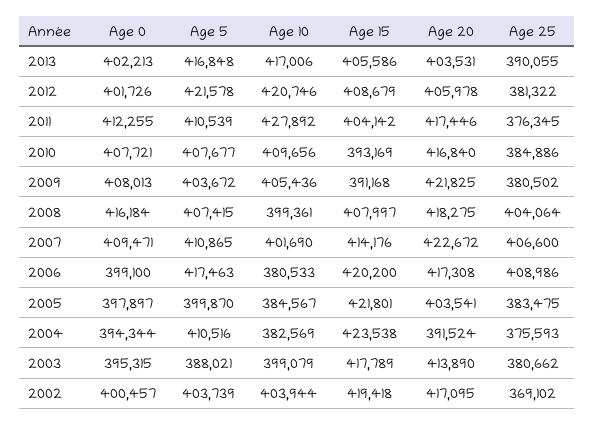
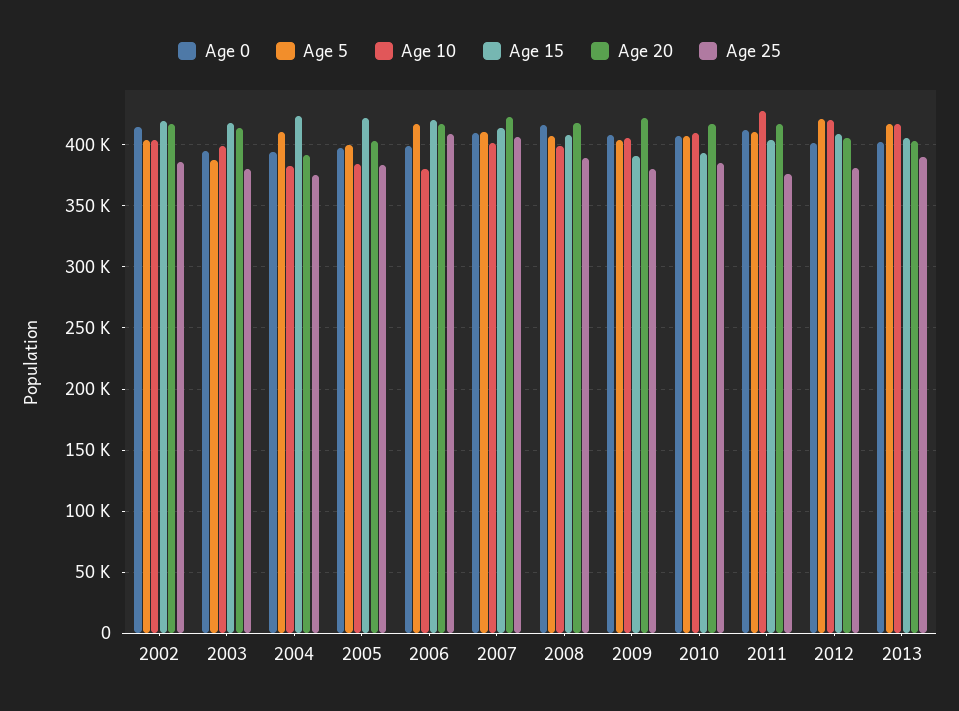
  {
    "Age 0": {
      "2013": 402213,
      "2012": 401726,
      "2011": 412255,
      "2010": 407721,
      "2009": 408013,
      "2008": 416184,
      "2007": 409471,
      "2006": 399100,
      "2005": 397897,
      "2004": 394344,
      "2003": 395315,
-     "2002": 400457
+     "2002": 415000
    },
    "Age 5": {
      "2013": 416848,
      "2012": 421578,
      "2011": 410539,
      "2010": 407677,
      "2009": 403672,
      "2008": 407415,
      "2007": 410865,
      "2006": 417463,
      "2005": 399870,
      "2004": 410516,
      "2003": 388021,
      "2002": 403739
    },
    "Age 10": {
      "2013": 417006,
      "2012": 420746,
      "2011": 427892,
      "2010": 409656,
      "2009": 405436,
      "2008": 399361,
      "2007": 401690,
      "2006": 380533,
      "2005": 384567,
      "2004": 382569,
      "2003": 399079,
      "2002": 403944
    },
    "Age 15": {
      "2013": 405586,
      "2012": 408679,
      "2011": 404142,
      "2010": 393169,
      "2009": 391168,
      "2008": 407997,
      "2007": 414176,
      "2006": 420200,
      "2005": 421801,
      "2004": 423538,
      "2003": 417789,
      "2002": 419418
    },
    "Age 20": {
      "2013": 403531,
      "2012": 405978,
      "2011": 417446,
      "2010": 416840,
      "2009": 421825,
      "2008": 418275,
      "2007": 422672,
      "2006": 417308,
      "2005": 403541,
      "2004": 391524,
      "2003": 413890,
      "2002": 417095
    },
    "Age 25": {
      "2013": 390055,
      "2012": 381322,
      "2011": 376345,
      "2010": 384886,
      "2009": 380502,
-     "2008": 404064,
+     "2008": 390000,
      "2007": 406600,
      "2006": 408986,
      "2005": 383475,
      "2004": 375593,
      "2003": 380662,
-     "2002": 369102
+     "2002": 385000
    }
  }

